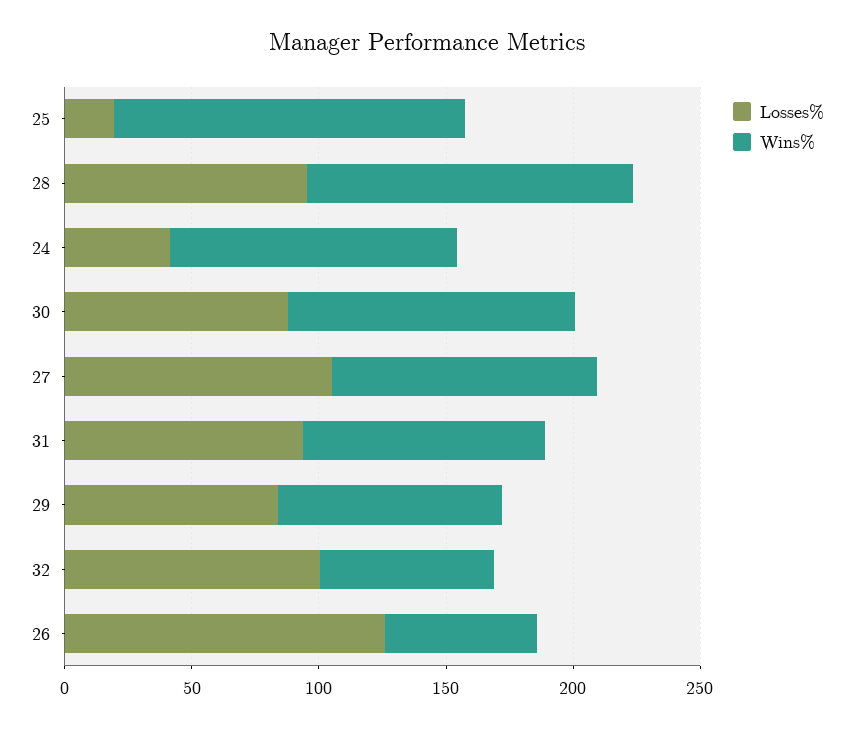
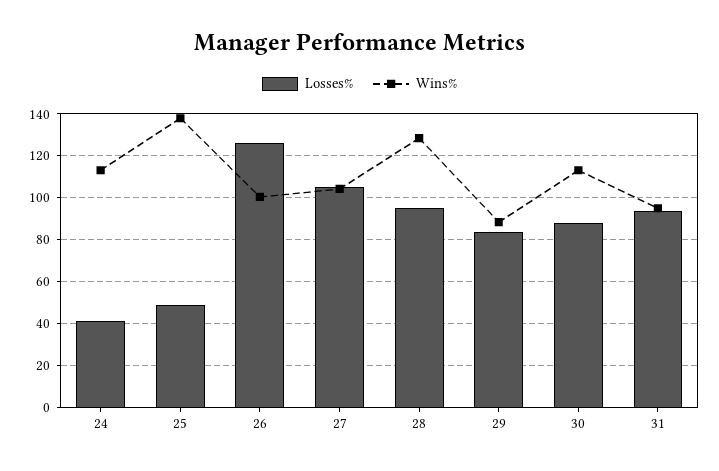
  {
    "Losses%": {
-     "25": 20,
+     "25": 50,
      "28": 95,
      "24": 40,
      "30": 90,
      "27": 105,
      "31": 95,
      "29": 85,
-     "32": 100,
      "26": 125
    },
    "Wins%": {
      "25": 140,
      "28": 130,
      "24": 115,
      "30": 115,
      "27": 105,
      "31": 95,
      "29": 90,
-     "32": 70,
-     "26": 60
+     "26": 100
    }
  }

